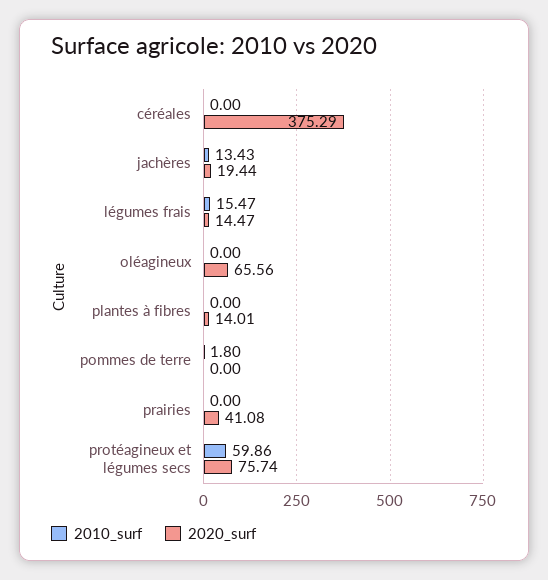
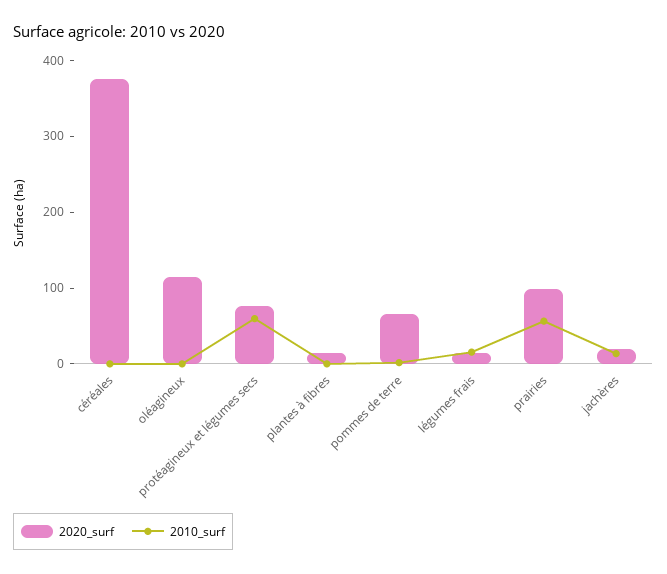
  {
    "2010_surf": {
      "céréales": 0,
      "jachères": 13.43,
      "légumes frais": 15.47,
      "oléagineux": 0,
      "plantes à fibres": 0,
      "pommes de terre": 1.8,
-     "prairies": 0,
+     "prairies": 60,
      "protéagineux et légumes secs": 59.86
    },
    "2020_surf": {
      "céréales": 375.29,
      "jachères": 19.44,
      "légumes frais": 14.47,
-     "oléagineux": 65.56,
+     "oléagineux": 120,
      "plantes à fibres": 14.01,
-     "pommes de terre": 0,
+     "pommes de terre": 60,
-     "prairies": 41.08,
+     "prairies": 100,
      "protéagineux et légumes secs": 75.74
    }
  }

